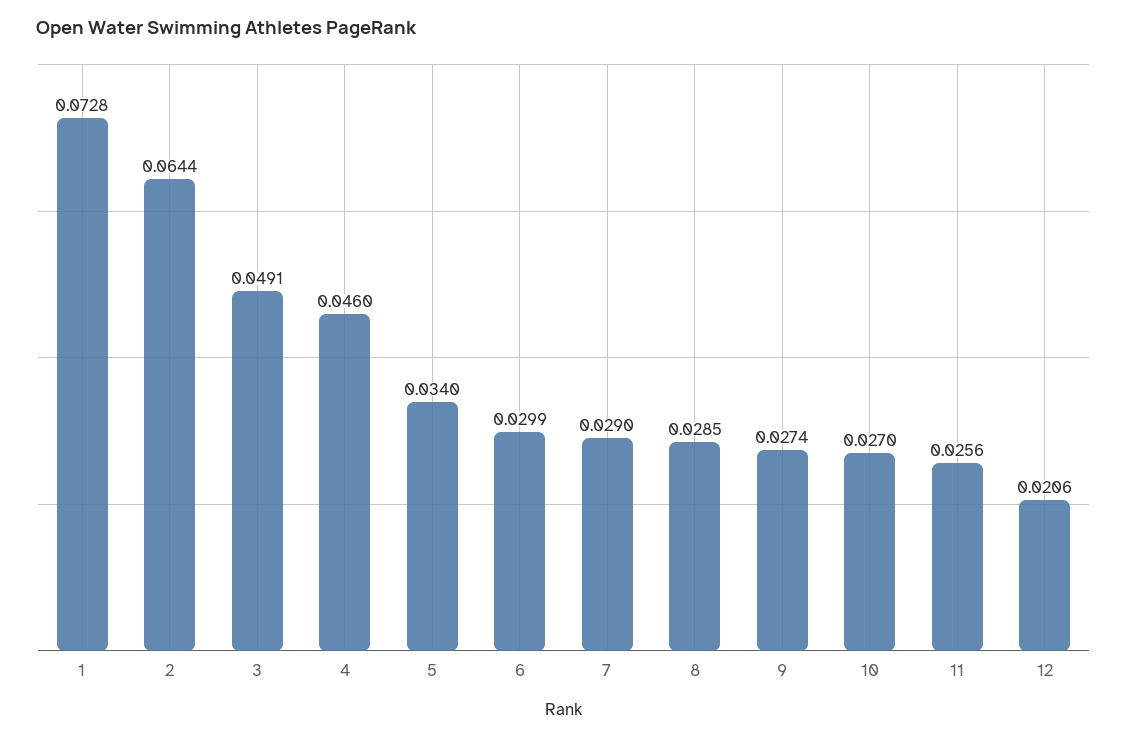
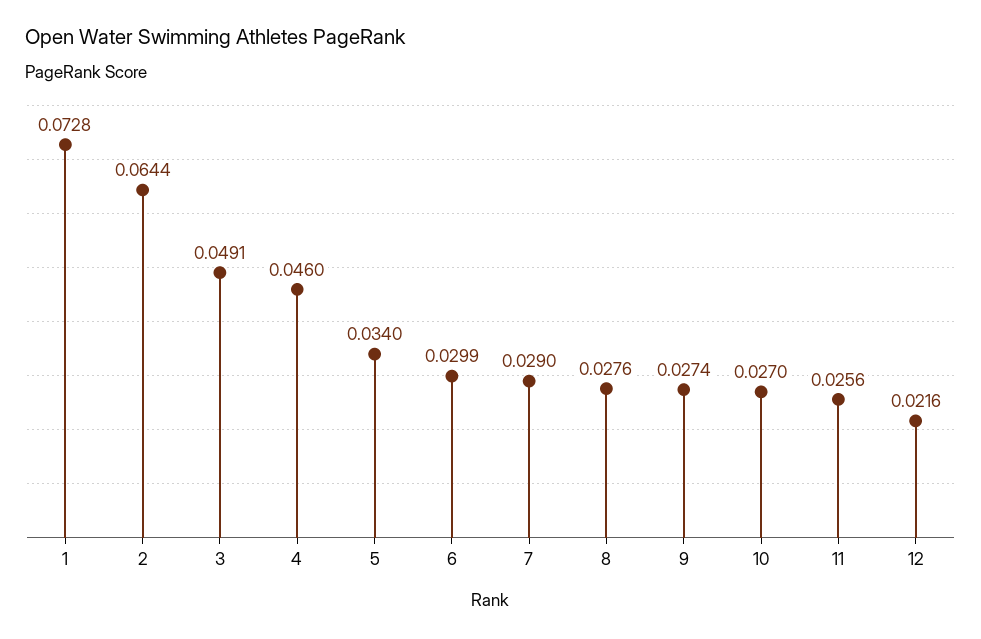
  {
    "1": 0.0728,
    "2": 0.0644,
    "3": 0.0491,
    "4": 0.046,
    "5": 0.034,
    "6": 0.0299,
    "7": 0.029,
-   "8": 0.0285,
+   "8": 0.0276,
    "9": 0.0274,
    "10": 0.027,
    "11": 0.0256,
-   "12": 0.0206
+   "12": 0.0216
  }

